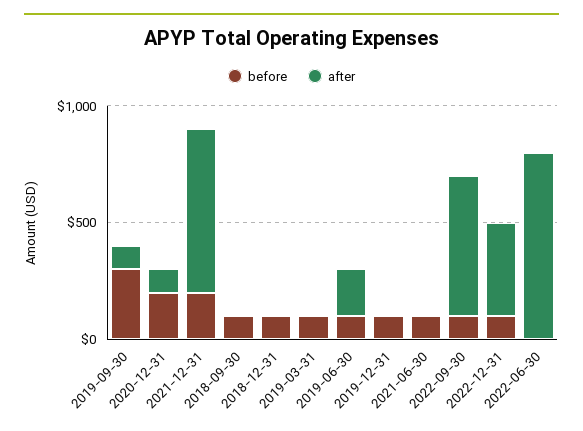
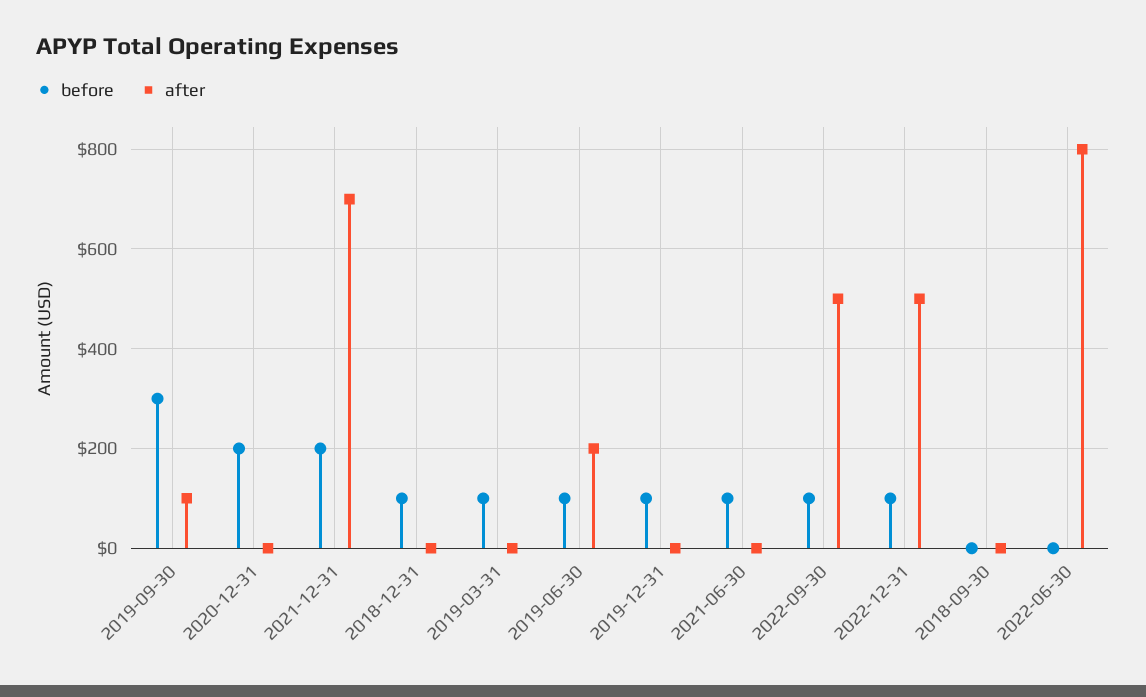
  {
    "before": {
      "2019-09-30": 300,
      "2020-12-31": 200,
      "2021-12-31": 200,
-     "2018-09-30": 100,
+     "2018-09-30": 0,
      "2018-12-31": 100,
      "2019-03-31": 100,
      "2019-06-30": 100,
      "2019-12-31": 100,
      "2021-06-30": 100,
      "2022-09-30": 100,
      "2022-12-31": 100,
      "2022-06-30": 0
    },
    "after": {
      "2019-09-30": 100,
-     "2020-12-31": 100,
+     "2020-12-31": 0,
      "2021-12-31": 700,
      "2018-09-30": 0,
      "2018-12-31": 0,
      "2019-03-31": 0,
      "2019-06-30": 200,
      "2019-12-31": 0,
      "2021-06-30": 0,
-     "2022-09-30": 600,
+     "2022-09-30": 500,
-     "2022-12-31": 400,
+     "2022-12-31": 500,
      "2022-06-30": 800
    }
  }

